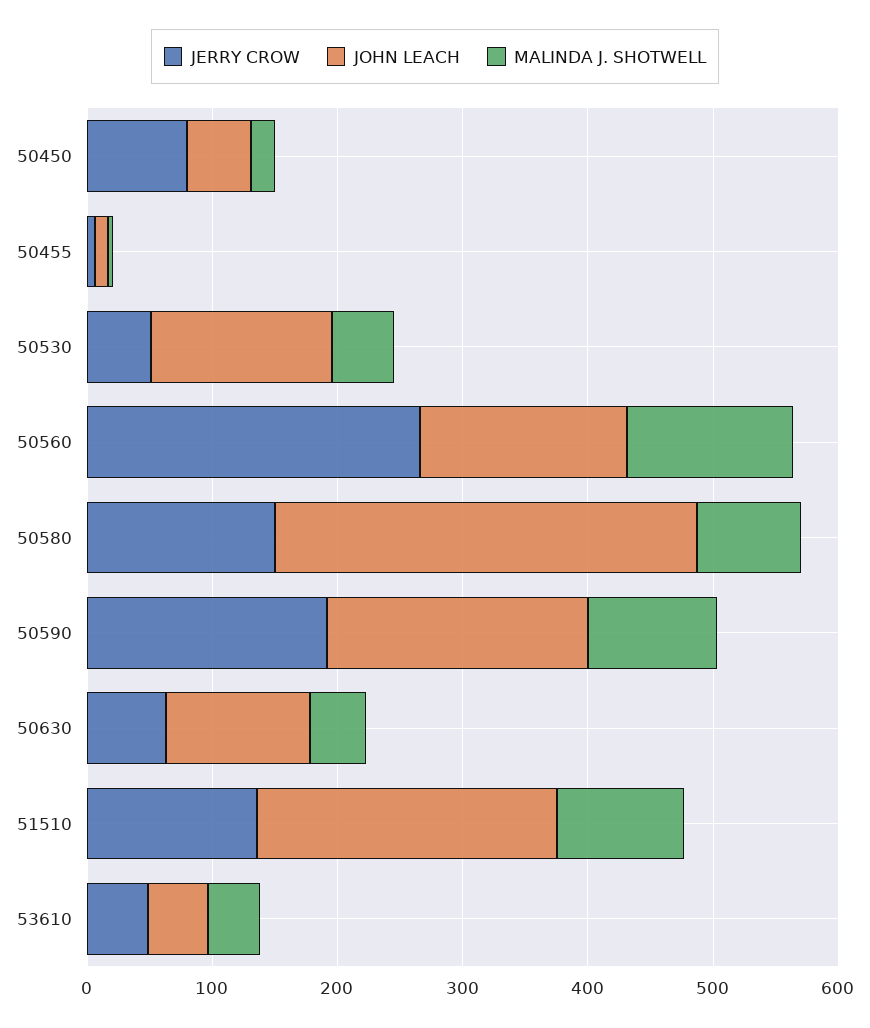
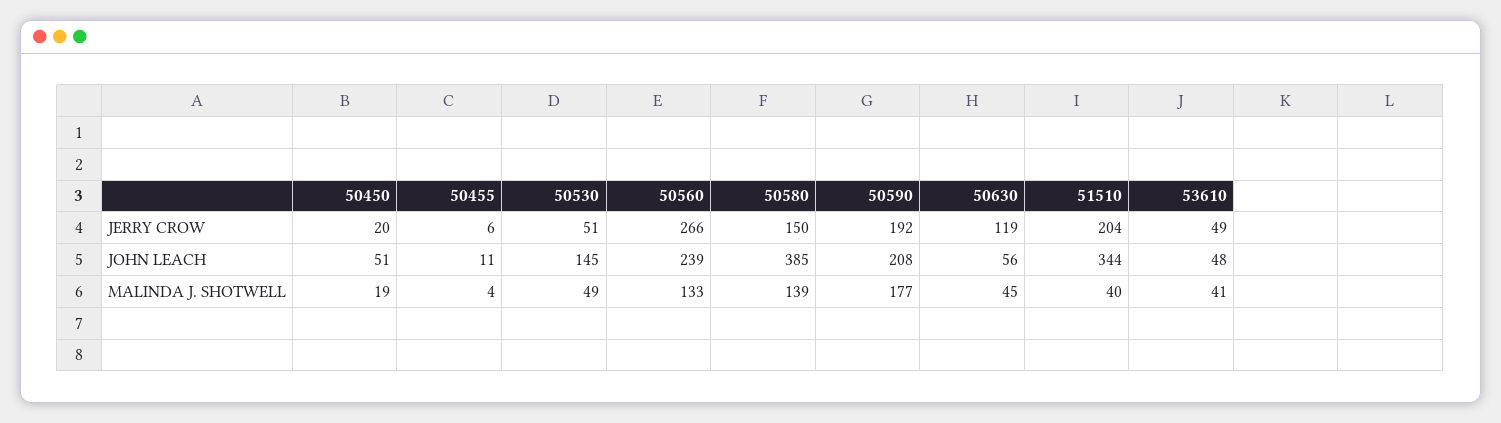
  {
    "JERRY CROW": {
-     "50450": 80,
+     "50450": 20,
      "50455": 6,
      "50530": 51,
      "50560": 266,
      "50580": 150,
      "50590": 192,
-     "50630": 60,
+     "50630": 119,
-     "51510": 140,
+     "51510": 204,
      "53610": 49
    },
    "JOHN LEACH": {
      "50450": 51,
      "50455": 11,
      "50530": 145,
-     "50560": 160,
+     "50560": 239,
-     "50580": 340,
+     "50580": 385,
      "50590": 208,
-     "50630": 120,
+     "50630": 56,
-     "51510": 240,
+     "51510": 344,
      "53610": 48
    },
    "MALINDA J. SHOTWELL": {
      "50450": 19,
      "50455": 4,
      "50530": 49,
      "50560": 133,
-     "50580": 80,
+     "50580": 139,
-     "50590": 100,
+     "50590": 177,
      "50630": 45,
-     "51510": 100,
+     "51510": 40,
      "53610": 41
    }
  }

